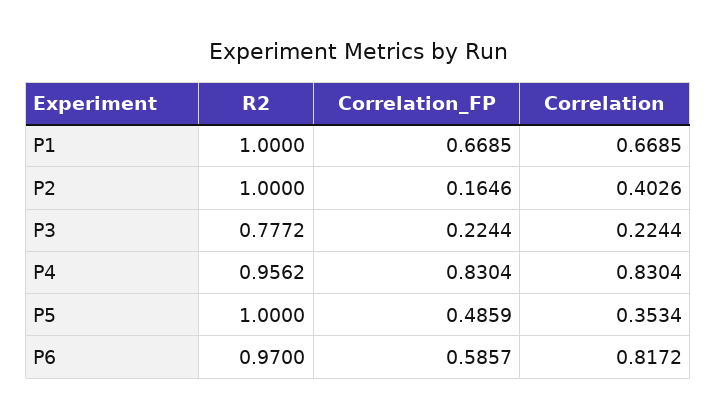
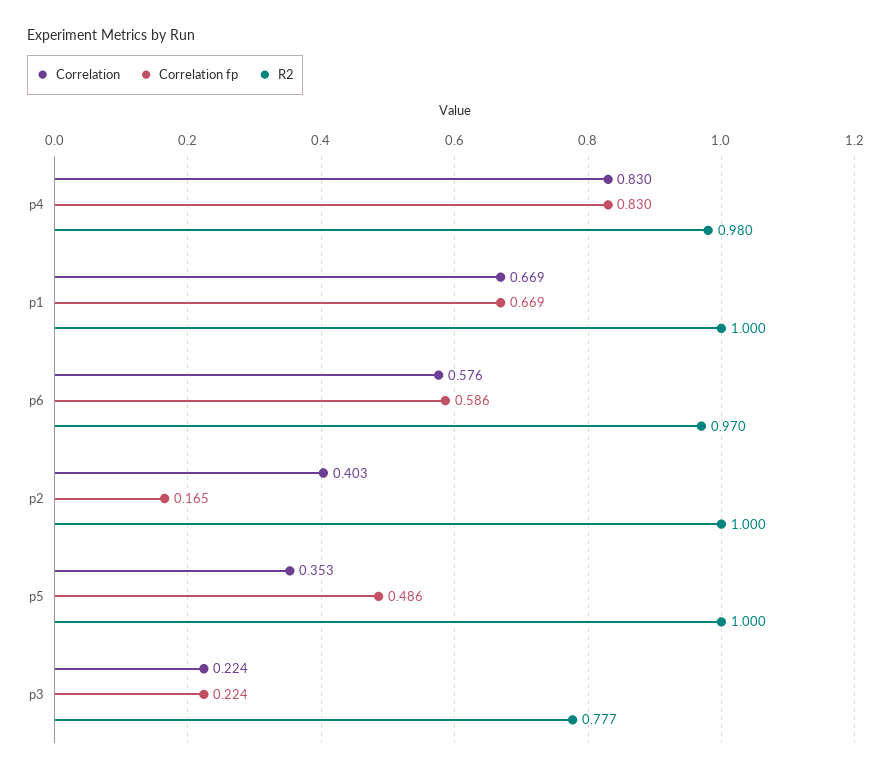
  {
    "R2": {
      "P1": 1,
      "P2": 1,
      "P3": 0.7772,
-     "P4": 0.9562,
+     "P4": 0.98,
      "P5": 1,
      "P6": 0.97
    },
    "Correlation_FP": {
      "P1": 0.6685,
      "P2": 0.1646,
      "P3": 0.2244,
      "P4": 0.8304,
      "P5": 0.4859,
      "P6": 0.5857
    },
    "Correlation": {
      "P1": 0.6685,
      "P2": 0.4026,
      "P3": 0.2244,
      "P4": 0.8304,
      "P5": 0.3534,
-     "P6": 0.8172
+     "P6": 0.576
    }
  }

